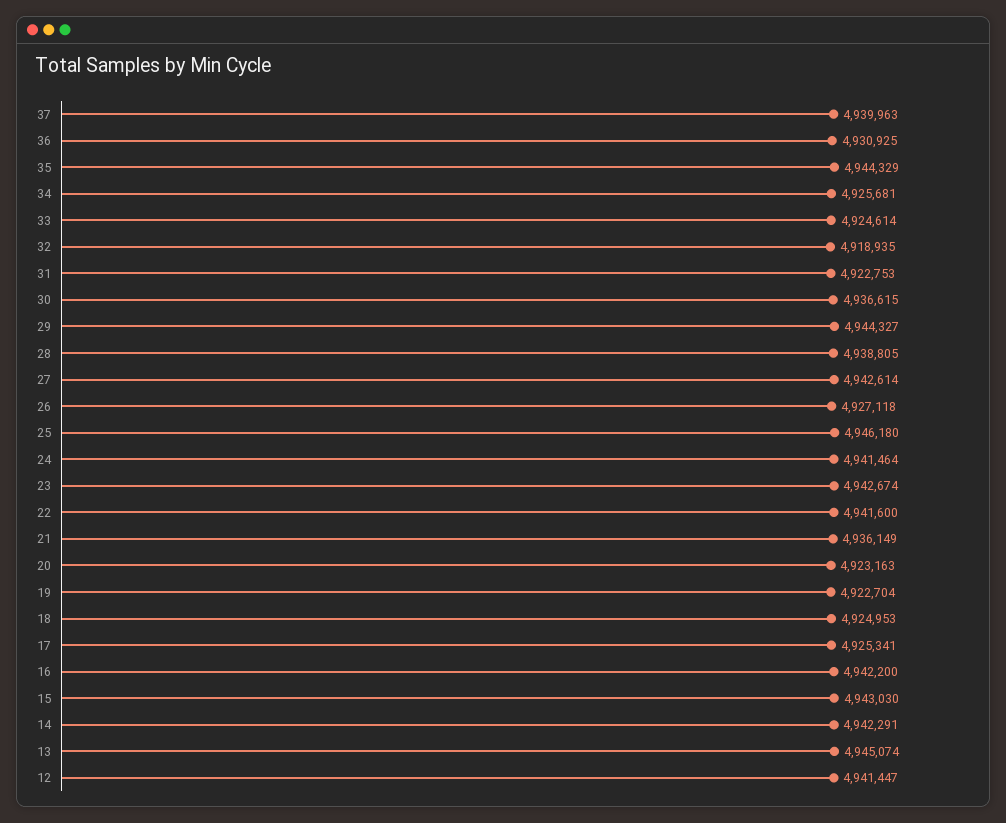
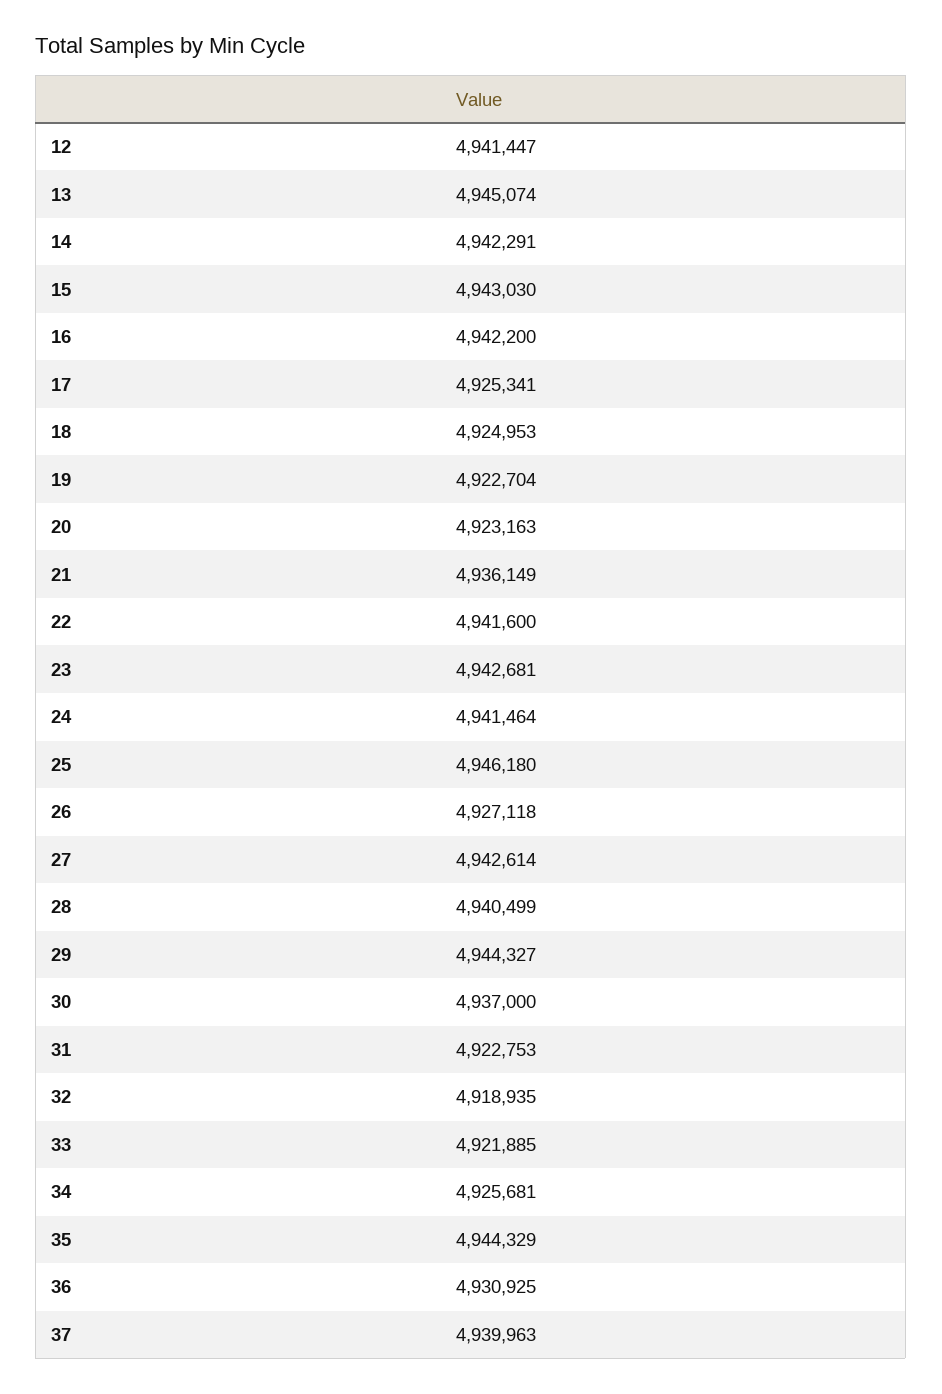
  {
    "37": 4939963,
    "36": 4930925,
    "35": 4944329,
    "34": 4925681,
-   "33": 4924614,
+   "33": 4921885,
    "32": 4918935,
    "31": 4922753,
-   "30": 4936615,
+   "30": 4937000,
    "29": 4944327,
-   "28": 4938805,
+   "28": 4940499,
    "27": 4942614,
    "26": 4927118,
    "25": 4946180,
    "24": 4941464,
-   "23": 4942674,
+   "23": 4942681,
    "22": 4941600,
    "21": 4936149,
    "20": 4923163,
    "19": 4922704,
    "18": 4924953,
    "17": 4925341,
    "16": 4942200,
    "15": 4943030,
    "14": 4942291,
    "13": 4945074,
    "12": 4941447
  }

